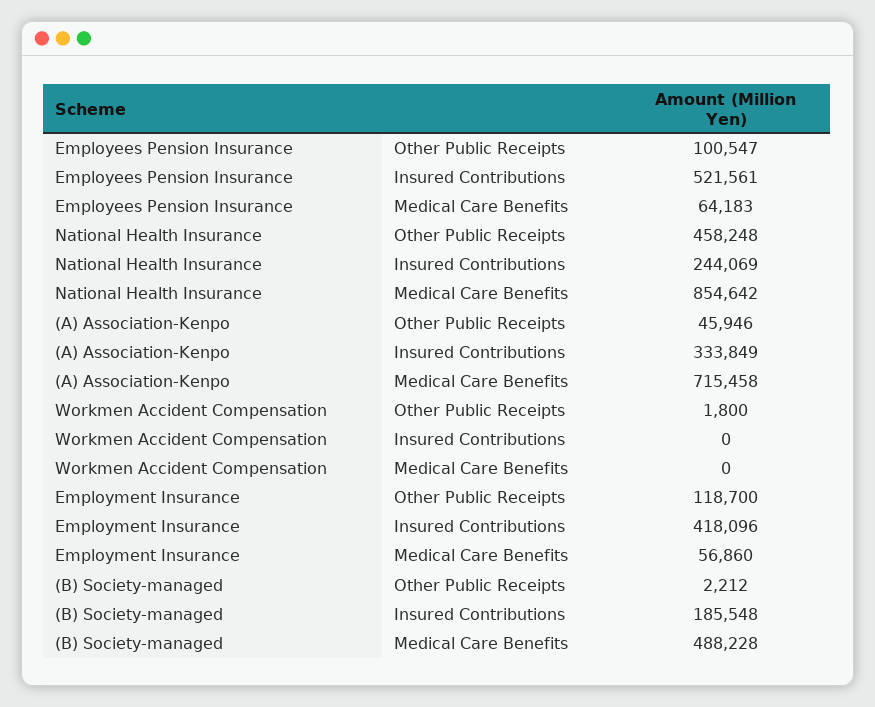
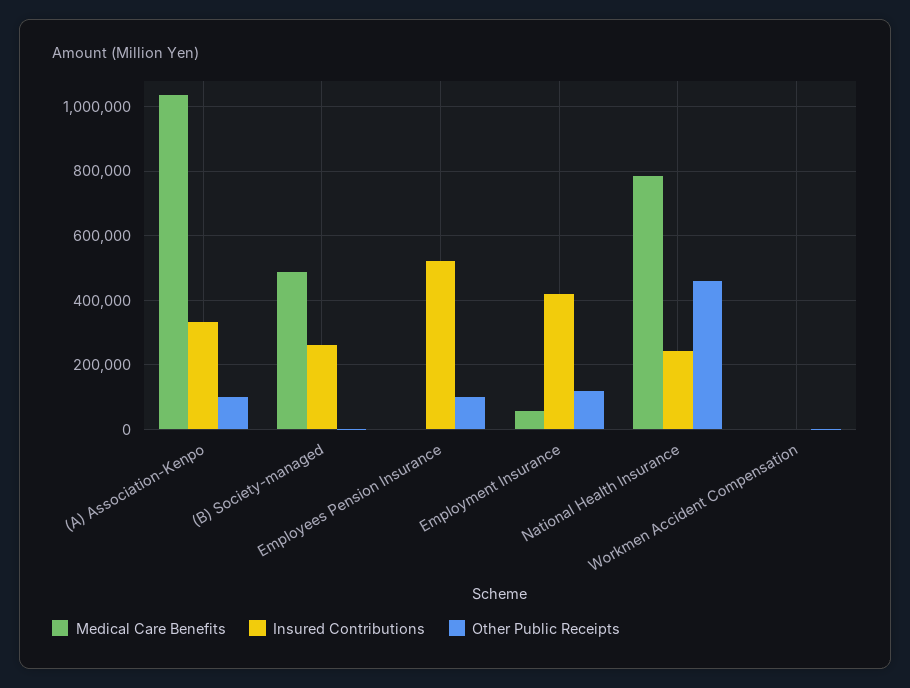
  {
    "Other Public Receipts": {
      "Employees Pension Insurance": 100547,
      "National Health Insurance": 458248,
-     "(A) Association-Kenpo": 45946,
+     "(A) Association-Kenpo": 100000,
      "Workmen Accident Compensation": 1800,
      "Employment Insurance": 118700,
      "(B) Society-managed": 2212
    },
    "Insured Contributions": {
      "Employees Pension Insurance": 521561,
      "National Health Insurance": 244069,
      "(A) Association-Kenpo": 333849,
      "Workmen Accident Compensation": 0,
      "Employment Insurance": 418096,
-     "(B) Society-managed": 185548
+     "(B) Society-managed": 260000
    },
    "Medical Care Benefits": {
-     "Employees Pension Insurance": 64183,
+     "Employees Pension Insurance": 0,
-     "National Health Insurance": 854642,
+     "National Health Insurance": 780000,
-     "(A) Association-Kenpo": 715458,
+     "(A) Association-Kenpo": 1040000,
      "Workmen Accident Compensation": 0,
      "Employment Insurance": 56860,
      "(B) Society-managed": 488228
    }
  }

